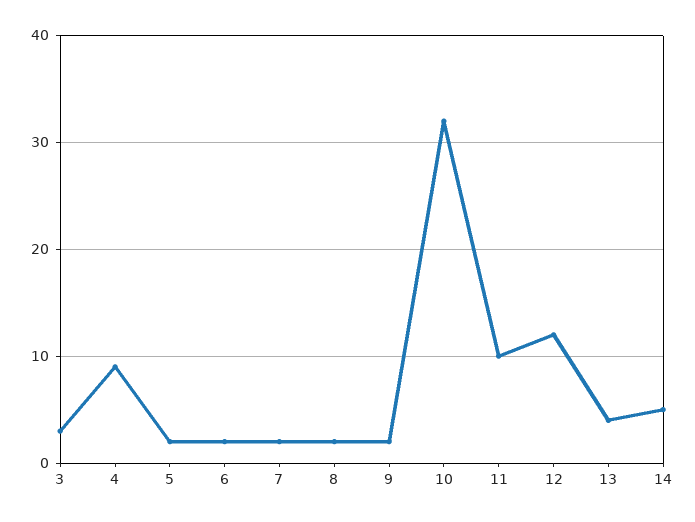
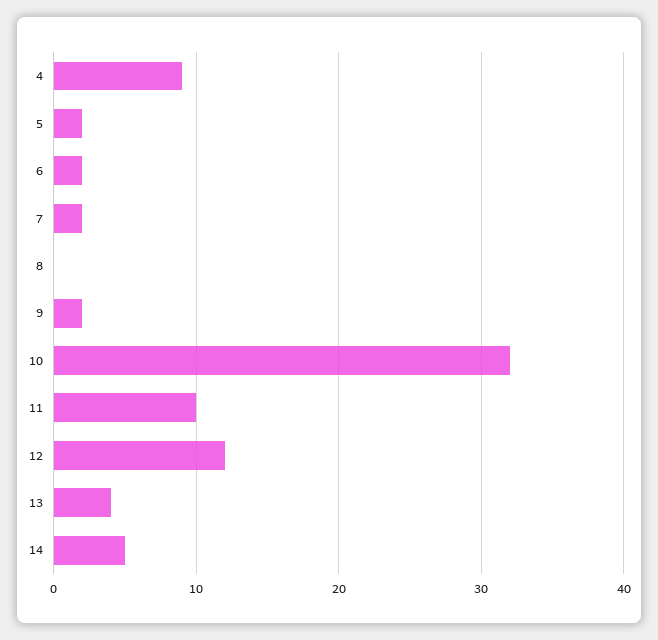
  {
-   "3": 3,
    "4": 9,
    "5": 2,
    "6": 2,
    "7": 2,
-   "8": 2,
+   "8": 0,
    "9": 2,
    "10": 32,
    "11": 10,
    "12": 12,
    "13": 4,
    "14": 5
  }

